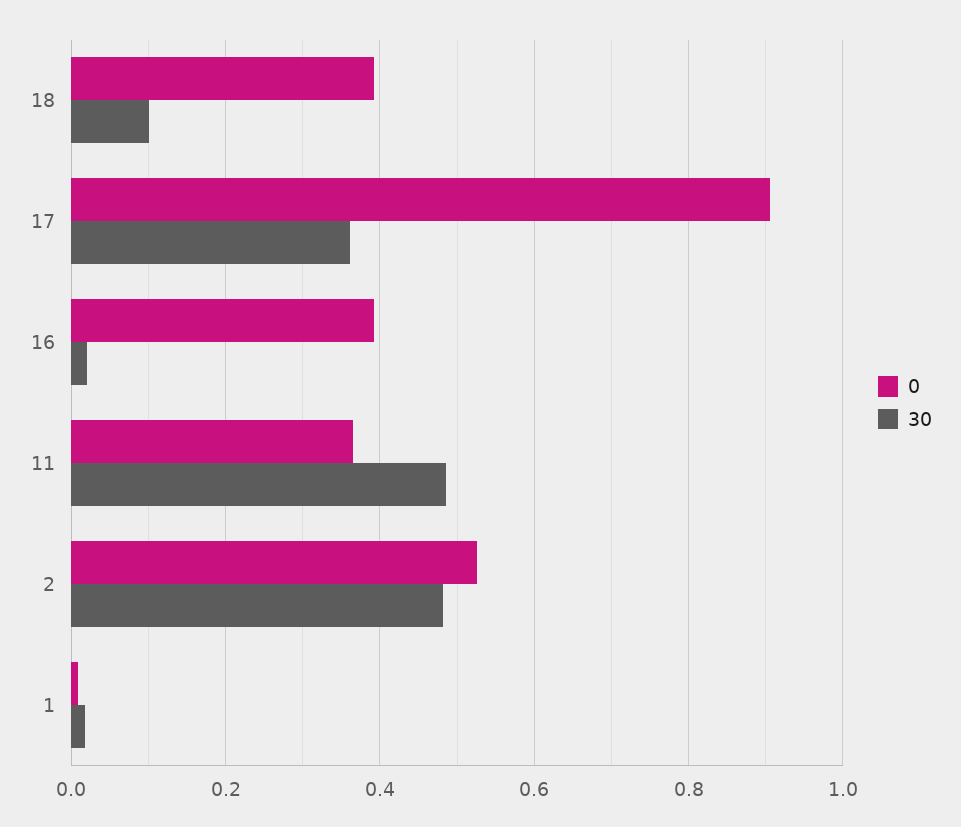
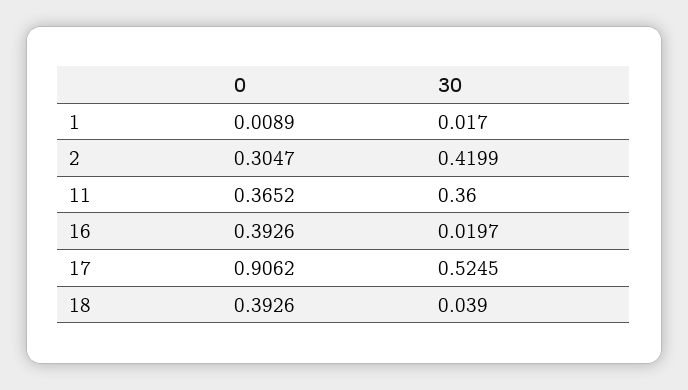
  {
    "0": {
      "18": 0.3926,
      "17": 0.9062,
      "16": 0.3926,
      "11": 0.3652,
-     "2": 0.52,
+     "2": 0.3047,
      "1": 0.0089
    },
    "30": {
-     "18": 0.1,
+     "18": 0.039,
-     "17": 0.36,
+     "17": 0.5245,
      "16": 0.0197,
-     "11": 0.48,
+     "11": 0.36,
-     "2": 0.48,
+     "2": 0.4199,
      "1": 0.017
    }
  }

